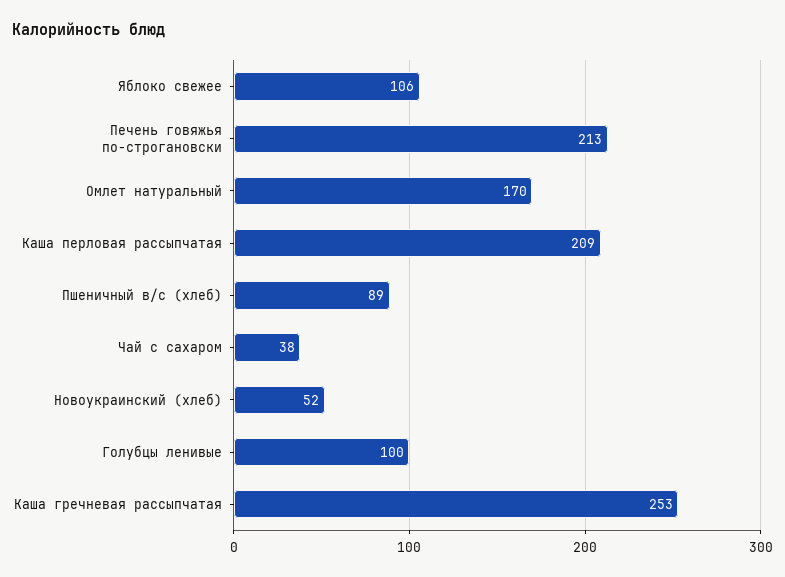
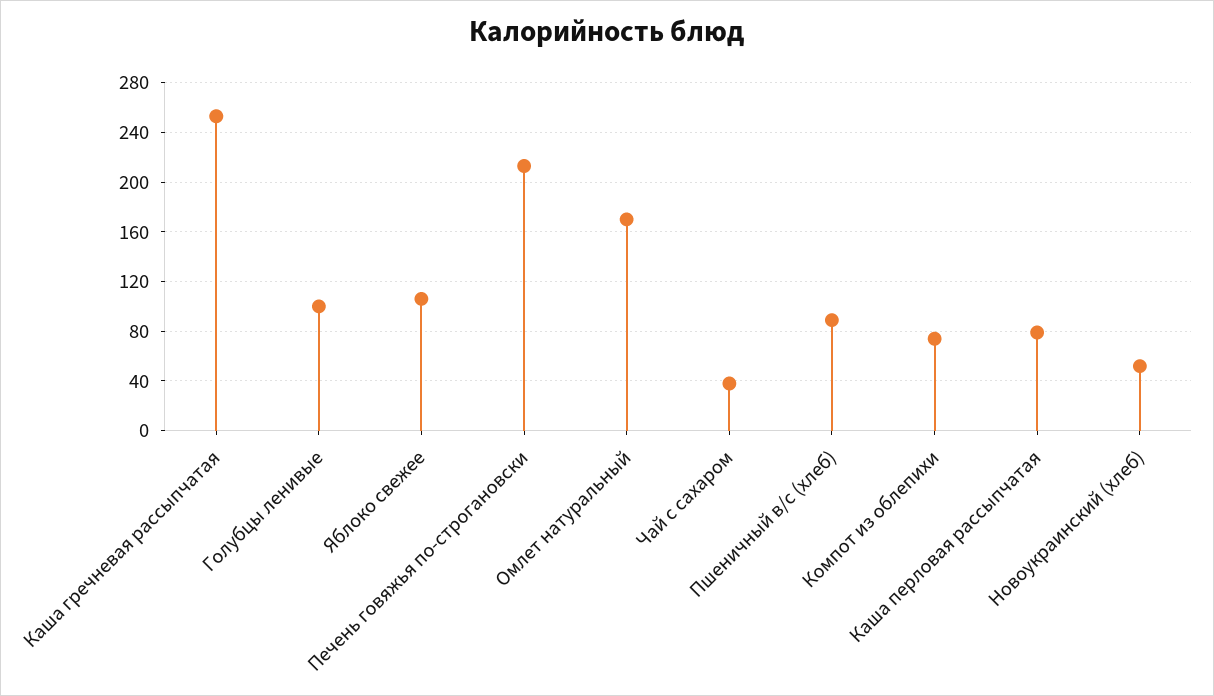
  {
    "Яблоко свежее": 106,
    "Печень говяжья по-строгановски": 213,
    "Омлет натуральный": 170,
-   "Каша перловая рассыпчатая": 209,
+   "Каша перловая рассыпчатая": 80,
    "Пшеничный в/с (хлеб)": 89,
    "Чай с сахаром": 38,
    "Новоукраинский (хлеб)": 52,
    "Голубцы ленивые": 100,
-   "Каша гречневая рассыпчатая": 253
+   "Каша гречневая рассыпчатая": 253,
+   "Компот из облепихи": 75
  }

